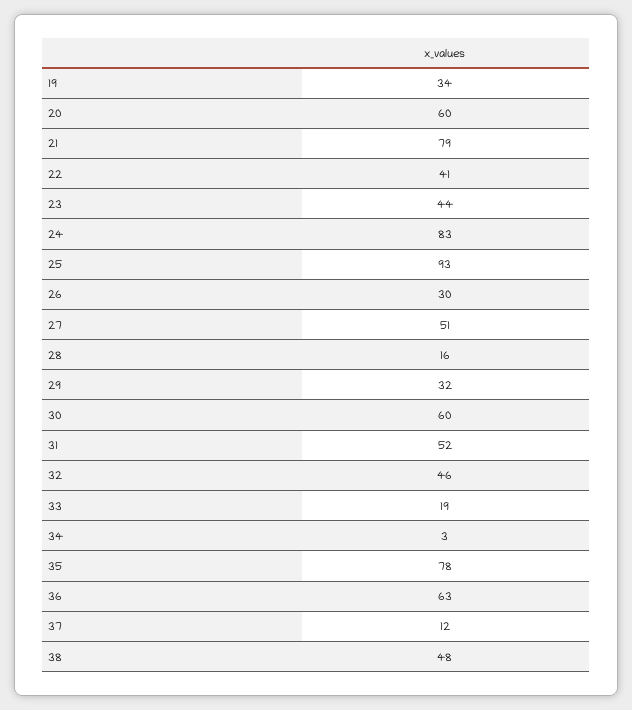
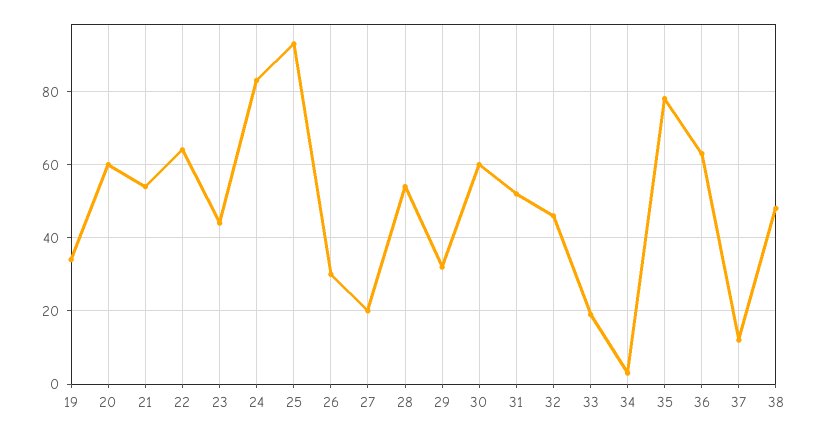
  {
    "19": 34,
    "20": 60,
-   "21": 79,
+   "21": 55,
-   "22": 41,
+   "22": 65,
    "23": 44,
    "24": 83,
    "25": 93,
    "26": 30,
-   "27": 51,
+   "27": 20,
-   "28": 16,
+   "28": 55,
    "29": 32,
    "30": 60,
    "31": 52,
    "32": 46,
    "33": 19,
    "34": 3,
    "35": 78,
    "36": 63,
    "37": 12,
    "38": 48
  }

